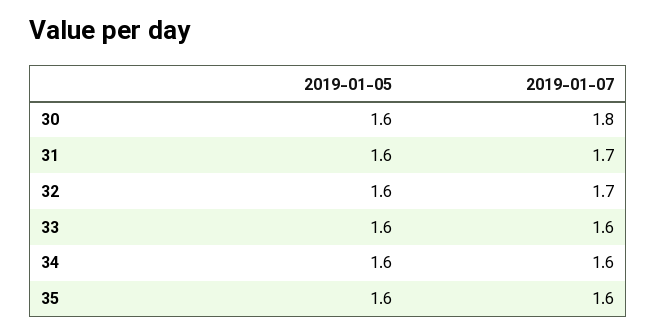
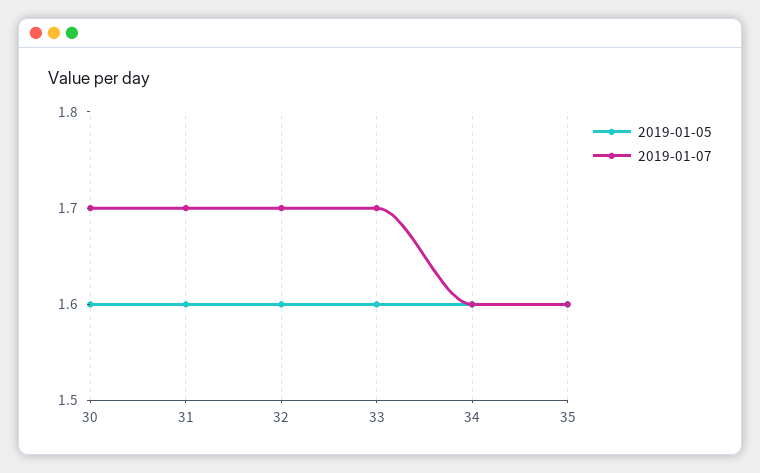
  {
    "2019-01-05": {
      "30": 1.6,
      "31": 1.6,
      "32": 1.6,
      "33": 1.6,
      "34": 1.6,
      "35": 1.6
    },
    "2019-01-07": {
-     "30": 1.8,
+     "30": 1.7,
      "31": 1.7,
      "32": 1.7,
-     "33": 1.6,
+     "33": 1.7,
      "34": 1.6,
      "35": 1.6
    }
  }

